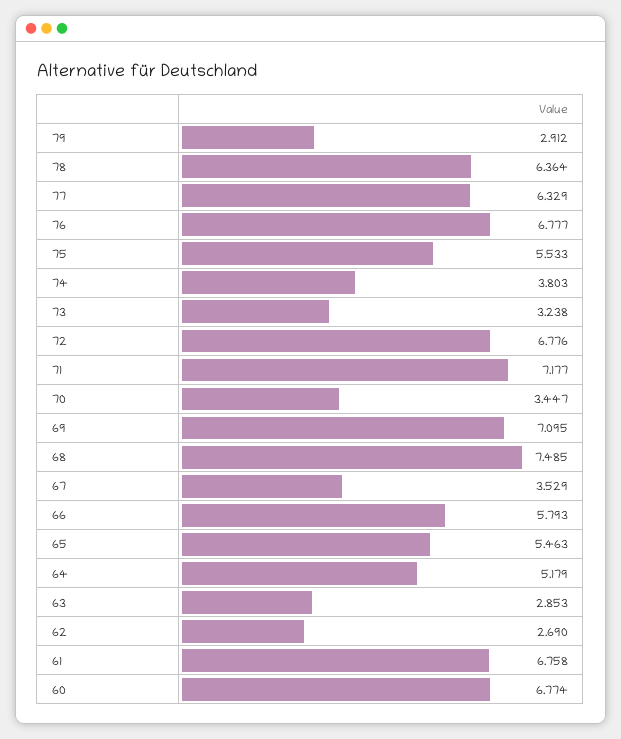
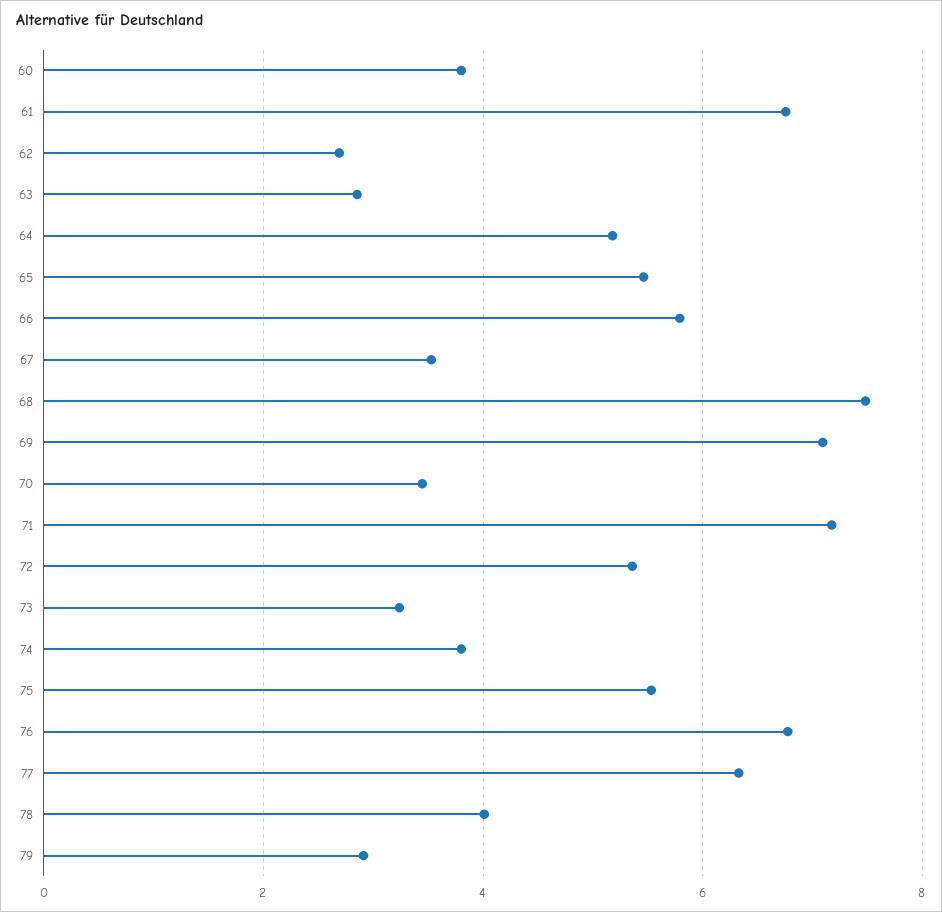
  {
    "79": 2.912,
-   "78": 6.364,
+   "78": 4,
    "77": 6.329,
    "76": 6.777,
    "75": 5.533,
    "74": 3.803,
    "73": 3.238,
-   "72": 6.776,
+   "72": 5.4,
    "71": 7.177,
    "70": 3.447,
    "69": 7.095,
    "68": 7.485,
    "67": 3.529,
    "66": 5.793,
    "65": 5.463,
    "64": 5.179,
    "63": 2.853,
    "62": 2.69,
    "61": 6.758,
-   "60": 6.774
+   "60": 3.8
  }

